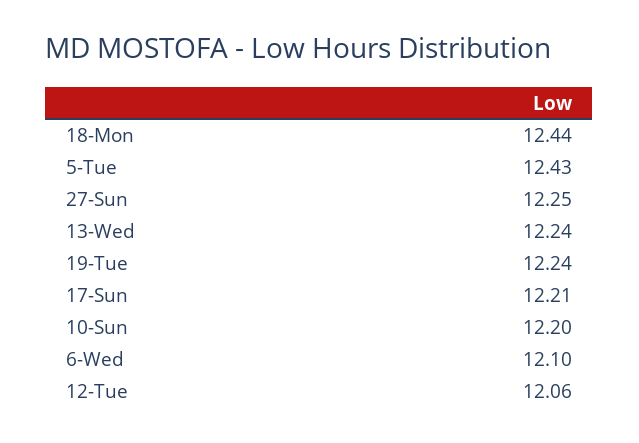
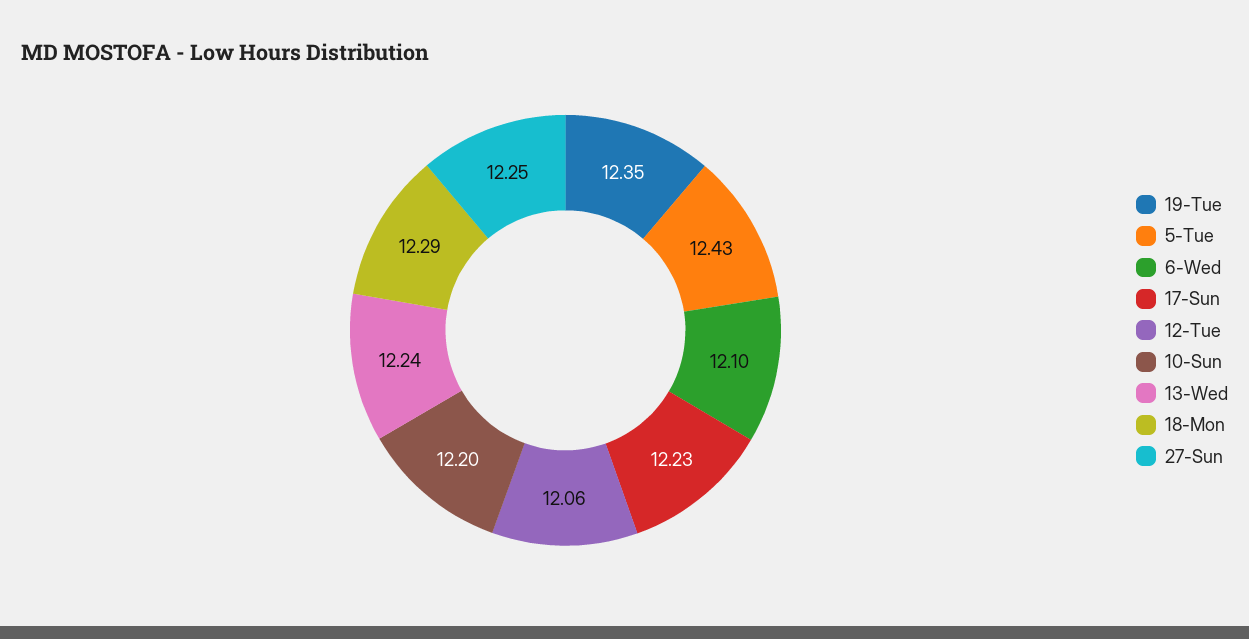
  {
-   "18-Mon": 12.44,
+   "18-Mon": 12.29,
    "5-Tue": 12.43,
    "27-Sun": 12.25,
    "13-Wed": 12.24,
-   "19-Tue": 12.24,
+   "19-Tue": 12.35,
-   "17-Sun": 12.21,
+   "17-Sun": 12.23,
    "10-Sun": 12.2,
    "6-Wed": 12.1,
    "12-Tue": 12.06
  }

